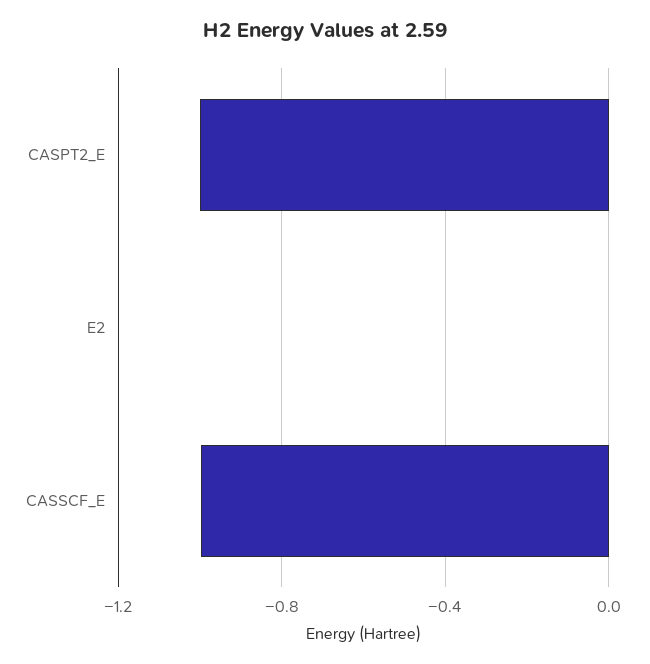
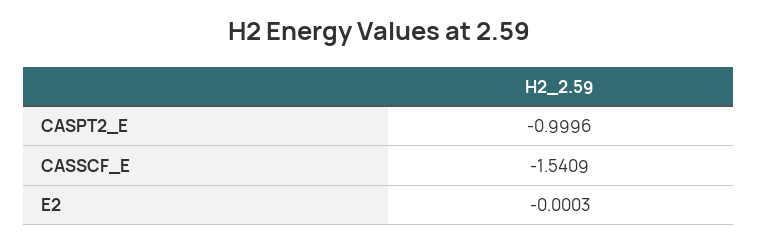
  {
    "CASPT2_E": -0.9996,
    "E2": -0.0003,
-   "CASSCF_E": -1
+   "CASSCF_E": -1.5409
  }

